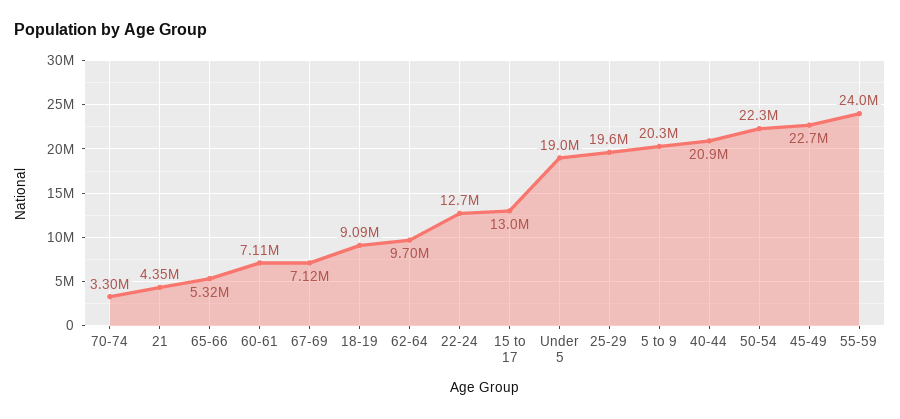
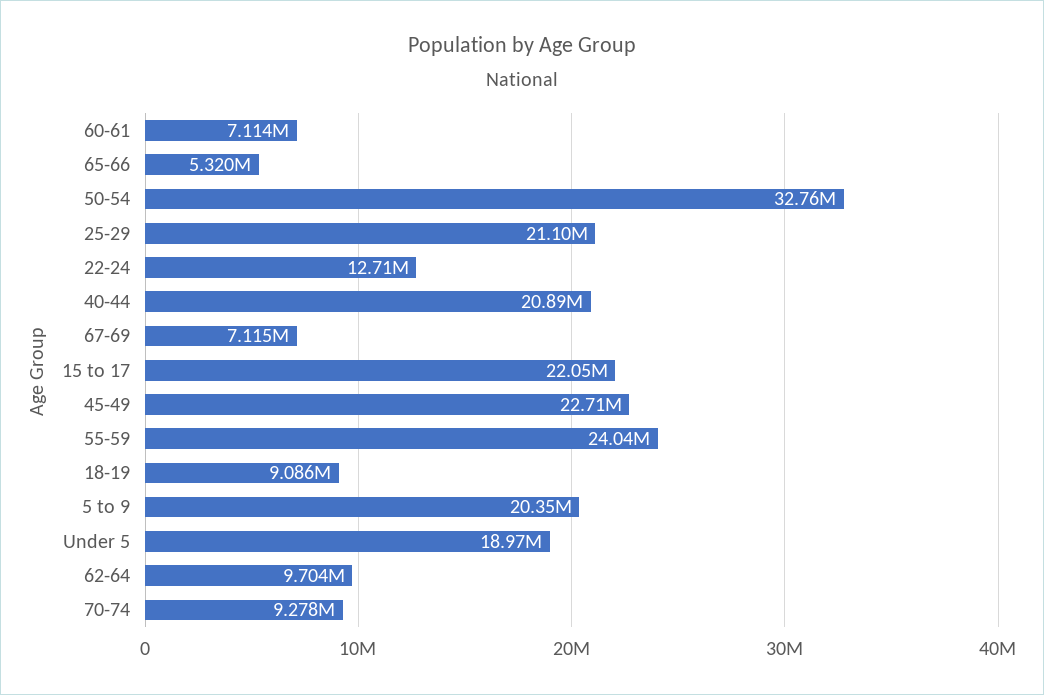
  {
-   "70-74": 3300000,
+   "70-74": 9278000,
-   "21": 4350000,
    "65-66": 5320000,
    "60-61": 7114000,
    "67-69": 7115000,
    "18-19": 9086000,
    "62-64": 9704000,
    "22-24": 12710000,
-   "15 to 17": 13000000,
+   "15 to 17": 22050000,
    "Under 5": 18970000,
-   "25-29": 19600000,
+   "25-29": 21100000,
    "5 to 9": 20350000,
    "40-44": 20890000,
-   "50-54": 22300000,
+   "50-54": 32760000,
    "45-49": 22710000,
    "55-59": 24040000
  }

